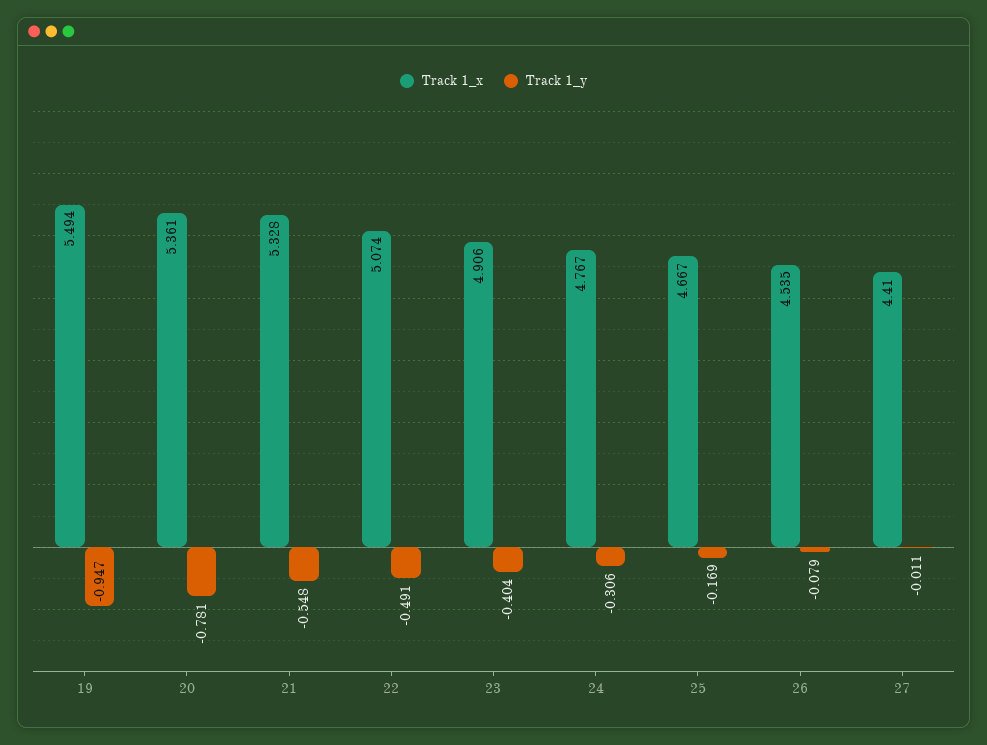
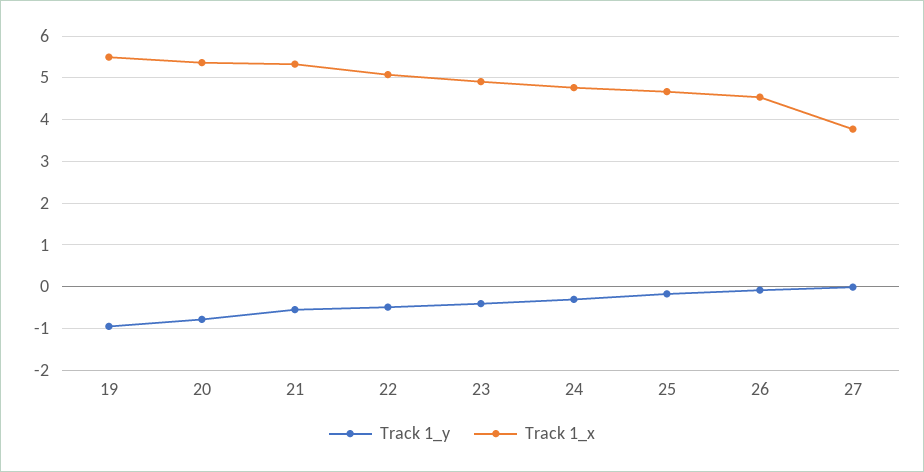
  {
    "Track 1_x": {
      "19": 5.494,
      "20": 5.361,
      "21": 5.328,
      "22": 5.074,
      "23": 4.906,
      "24": 4.767,
      "25": 4.667,
      "26": 4.535,
-     "27": 4.41
+     "27": 3.8
    },
    "Track 1_y": {
      "19": -0.947,
      "20": -0.781,
      "21": -0.548,
      "22": -0.491,
      "23": -0.404,
      "24": -0.306,
      "25": -0.169,
      "26": -0.079,
      "27": -0.011
    }
  }

